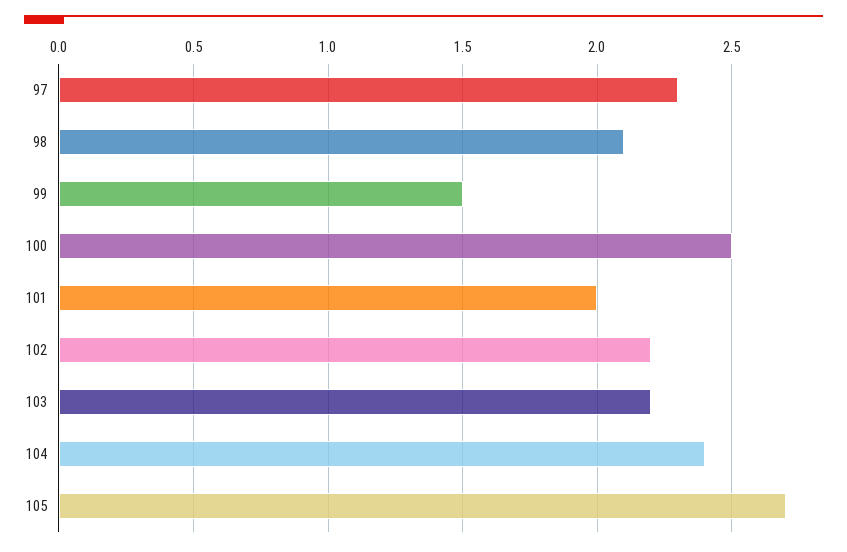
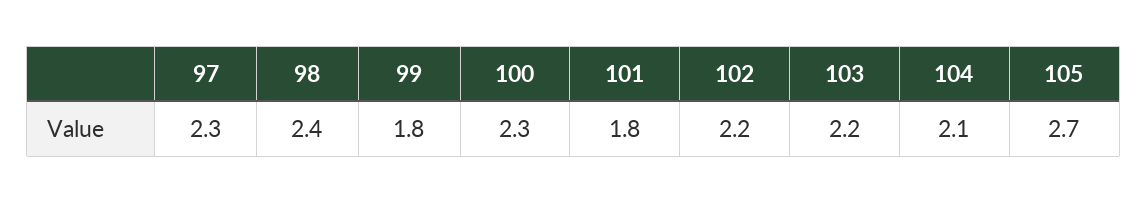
  {
    "97": 2.3,
-   "98": 2.1,
+   "98": 2.4,
-   "99": 1.5,
+   "99": 1.8,
-   "100": 2.5,
+   "100": 2.3,
-   "101": 2,
+   "101": 1.8,
    "102": 2.2,
    "103": 2.2,
-   "104": 2.4,
+   "104": 2.1,
    "105": 2.7
  }

